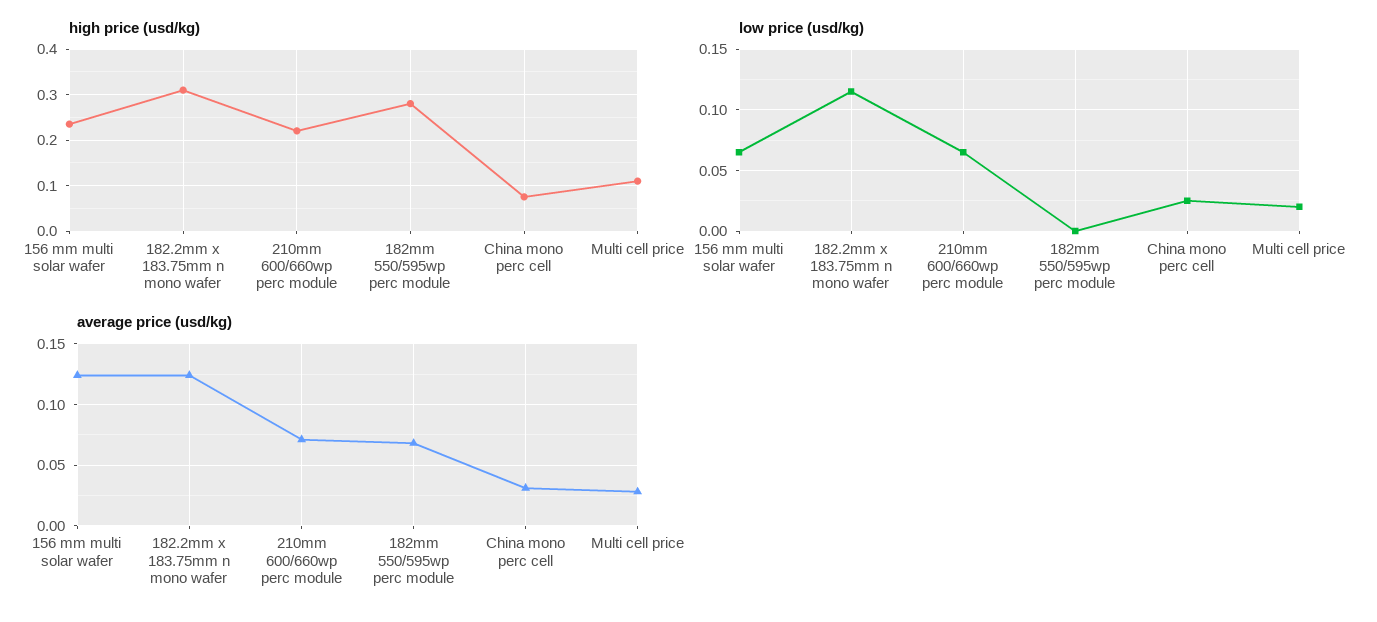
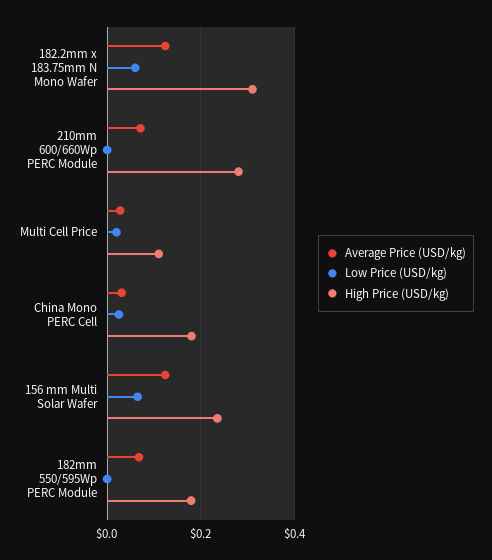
  {
    "high price (usd/kg)": {
      "156 mm multi solar wafer": 0.24,
      "182.2mm x 183.75mm n mono wafer": 0.32,
-     "210mm 600/660wp perc module": 0.22,
+     "210mm 600/660wp perc module": 0.28,
-     "182mm 550/595wp perc module": 0.28,
+     "182mm 550/595wp perc module": 0.18,
-     "China mono perc cell": 0.08,
+     "China mono perc cell": 0.18,
      "Multi cell price": 0.12
    },
    "low price (usd/kg)": {
      "156 mm multi solar wafer": 0.065,
-     "182.2mm x 183.75mm n mono wafer": 0.115,
+     "182.2mm x 183.75mm n mono wafer": 0.06,
-     "210mm 600/660wp perc module": 0.065,
+     "210mm 600/660wp perc module": 0,
      "182mm 550/595wp perc module": 0,
      "China mono perc cell": 0.025,
      "Multi cell price": 0.02
    },
    "average price (usd/kg)": {
      "156 mm multi solar wafer": 0.125,
      "182.2mm x 183.75mm n mono wafer": 0.125,
      "210mm 600/660wp perc module": 0.07,
      "182mm 550/595wp perc module": 0.07,
      "China mono perc cell": 0.03,
      "Multi cell price": 0.03
    }
  }

